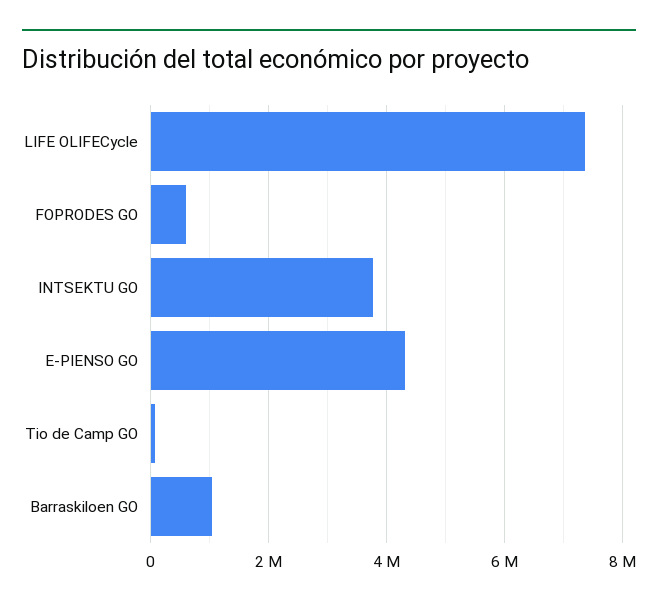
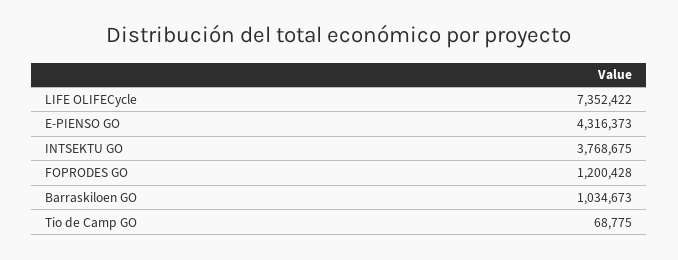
  {
    "LIFE OLIFECycle": 7352422,
-   "FOPRODES GO": 600000,
+   "FOPRODES GO": 1200428,
    "INTSEKTU GO": 3768675,
    "E-PIENSO GO": 4316373,
    "Tio de Camp GO": 68775,
    "Barraskiloen GO": 1034673
  }

